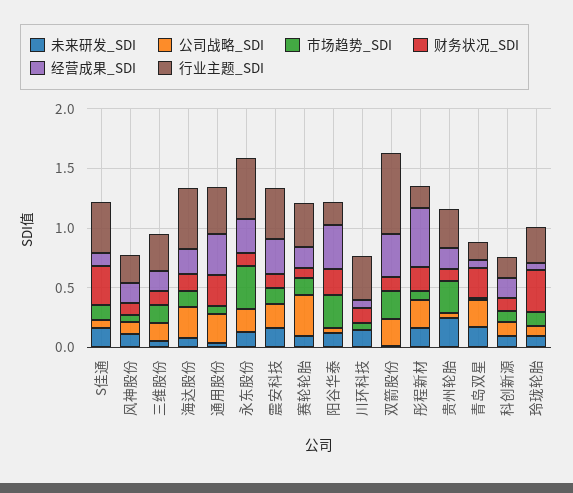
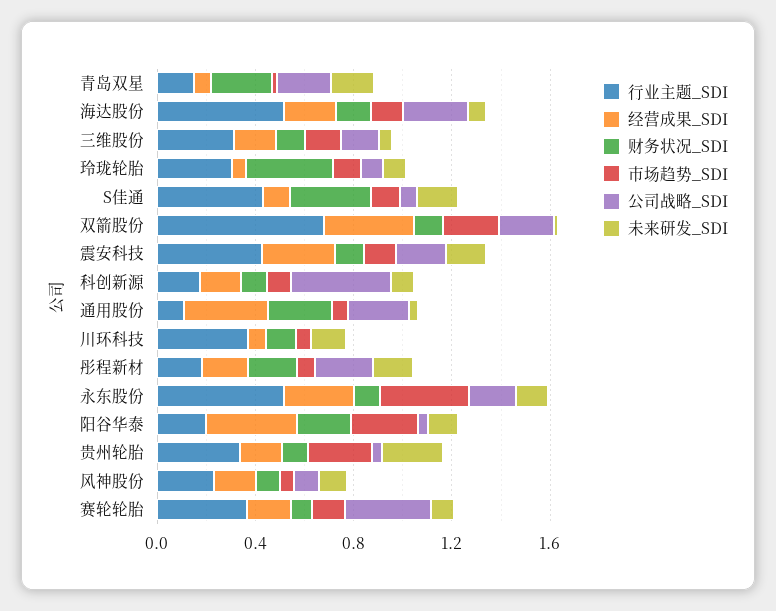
  {
    "未来研发_SDI": {
      "S佳通": 0.2,
      "风神股份": 0.1,
      "三维股份": 0.1,
      "海达股份": 0.1,
      "通用股份": 0,
      "永东股份": 0.1,
      "震安科技": 0.2,
      "赛轮轮胎": 0.1,
      "阳谷华泰": 0.1,
      "川环科技": 0.1,
      "双箭股份": 0,
      "彤程新材": 0.2,
      "贵州轮胎": 0.3,
      "青岛双星": 0.2,
      "科创新源": 0.1,
      "玲珑轮胎": 0.1
    },
    "公司战略_SDI": {
      "S佳通": 0.1,
      "风神股份": 0.1,
      "三维股份": 0.2,
      "海达股份": 0.3,
      "通用股份": 0.2,
      "永东股份": 0.2,
      "震安科技": 0.2,
      "赛轮轮胎": 0.4,
      "阳谷华泰": 0,
      "川环科技": 0,
      "双箭股份": 0.2,
      "彤程新材": 0.2,
      "贵州轮胎": 0,
      "青岛双星": 0.2,
-     "科创新源": 0.1,
+     "科创新源": 0.4,
      "玲珑轮胎": 0.1
    },
    "市场趋势_SDI": {
      "S佳通": 0.1,
      "风神股份": 0.1,
      "三维股份": 0.2,
      "海达股份": 0.1,
      "通用股份": 0.1,
      "永东股份": 0.4,
      "震安科技": 0.1,
      "赛轮轮胎": 0.1,
      "阳谷华泰": 0.3,
      "川环科技": 0.1,
      "双箭股份": 0.2,
      "彤程新材": 0.1,
      "贵州轮胎": 0.3,
      "青岛双星": 0,
      "科创新源": 0.1,
      "玲珑轮胎": 0.1
    },
    "财务状况_SDI": {
      "S佳通": 0.3,
      "风神股份": 0.1,
      "三维股份": 0.1,
      "海达股份": 0.1,
      "通用股份": 0.3,
      "永东股份": 0.1,
      "震安科技": 0.1,
      "赛轮轮胎": 0.1,
      "阳谷华泰": 0.2,
      "川环科技": 0.1,
      "双箭股份": 0.1,
      "彤程新材": 0.2,
      "贵州轮胎": 0.1,
      "青岛双星": 0.2,
      "科创新源": 0.1,
      "玲珑轮胎": 0.4
    },
    "经营成果_SDI": {
      "S佳通": 0.1,
      "风神股份": 0.2,
      "三维股份": 0.2,
      "海达股份": 0.2,
      "通用股份": 0.3,
      "永东股份": 0.3,
      "震安科技": 0.3,
      "赛轮轮胎": 0.2,
      "阳谷华泰": 0.4,
      "川环科技": 0.1,
      "双箭股份": 0.4,
-     "彤程新材": 0.5,
+     "彤程新材": 0.2,
      "贵州轮胎": 0.2,
      "青岛双星": 0.1,
      "科创新源": 0.2,
      "玲珑轮胎": 0.1
    },
    "行业主题_SDI": {
      "S佳通": 0.4,
      "风神股份": 0.2,
      "三维股份": 0.3,
      "海达股份": 0.5,
-     "通用股份": 0.4,
+     "通用股份": 0.1,
      "永东股份": 0.5,
      "震安科技": 0.4,
      "赛轮轮胎": 0.4,
      "阳谷华泰": 0.2,
      "川环科技": 0.4,
      "双箭股份": 0.7,
      "彤程新材": 0.2,
      "贵州轮胎": 0.3,
      "青岛双星": 0.1,
      "科创新源": 0.2,
      "玲珑轮胎": 0.3
    }
  }

